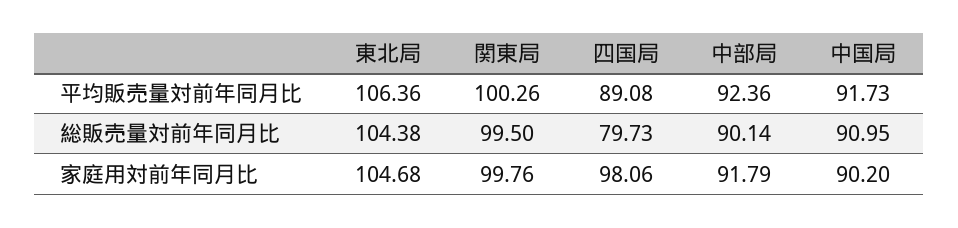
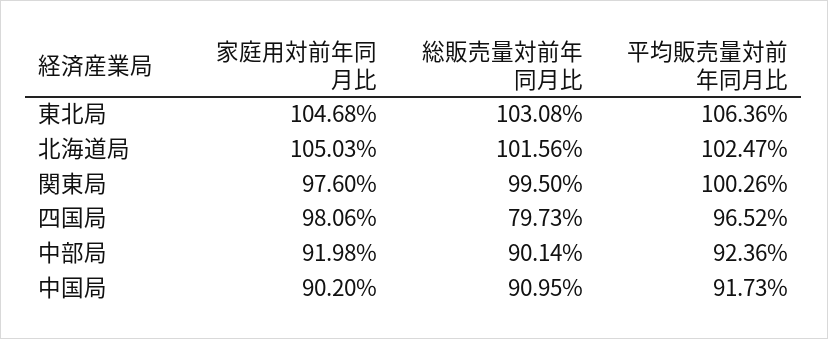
  {
    "東北局": {
      "平均販売量対前年同月比": 106.36,
-     "総販売量対前年同月比": 104.38,
+     "総販売量対前年同月比": 103.08,
      "家庭用対前年同月比": 104.68
    },
    "関東局": {
      "平均販売量対前年同月比": 100.26,
      "総販売量対前年同月比": 99.5,
-     "家庭用対前年同月比": 99.76
+     "家庭用対前年同月比": 97.6
    },
    "四国局": {
-     "平均販売量対前年同月比": 89.08,
+     "平均販売量対前年同月比": 96.52,
      "総販売量対前年同月比": 79.73,
      "家庭用対前年同月比": 98.06
    },
    "中部局": {
      "平均販売量対前年同月比": 92.36,
      "総販売量対前年同月比": 90.14,
-     "家庭用対前年同月比": 91.79
+     "家庭用対前年同月比": 91.98
    },
    "中国局": {
      "平均販売量対前年同月比": 91.73,
      "総販売量対前年同月比": 90.95,
      "家庭用対前年同月比": 90.2
-   }
+   },
+   "北海道局": {
+     "家庭用対前年同月比": 105.03,
+     "総販売量対前年同月比": 101.56,
+     "平均販売量対前年同月比": 102.47
+   }
  }

